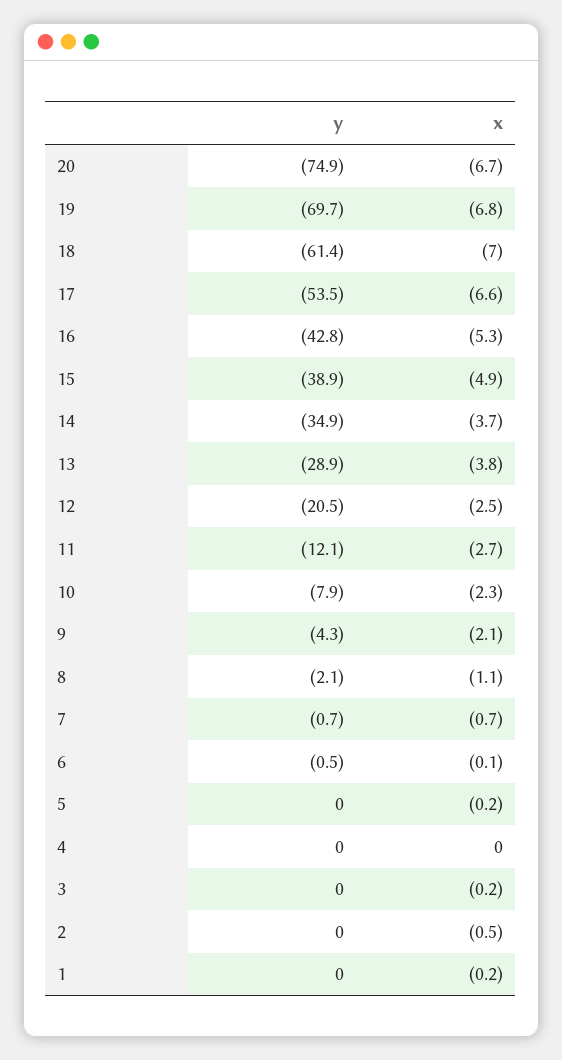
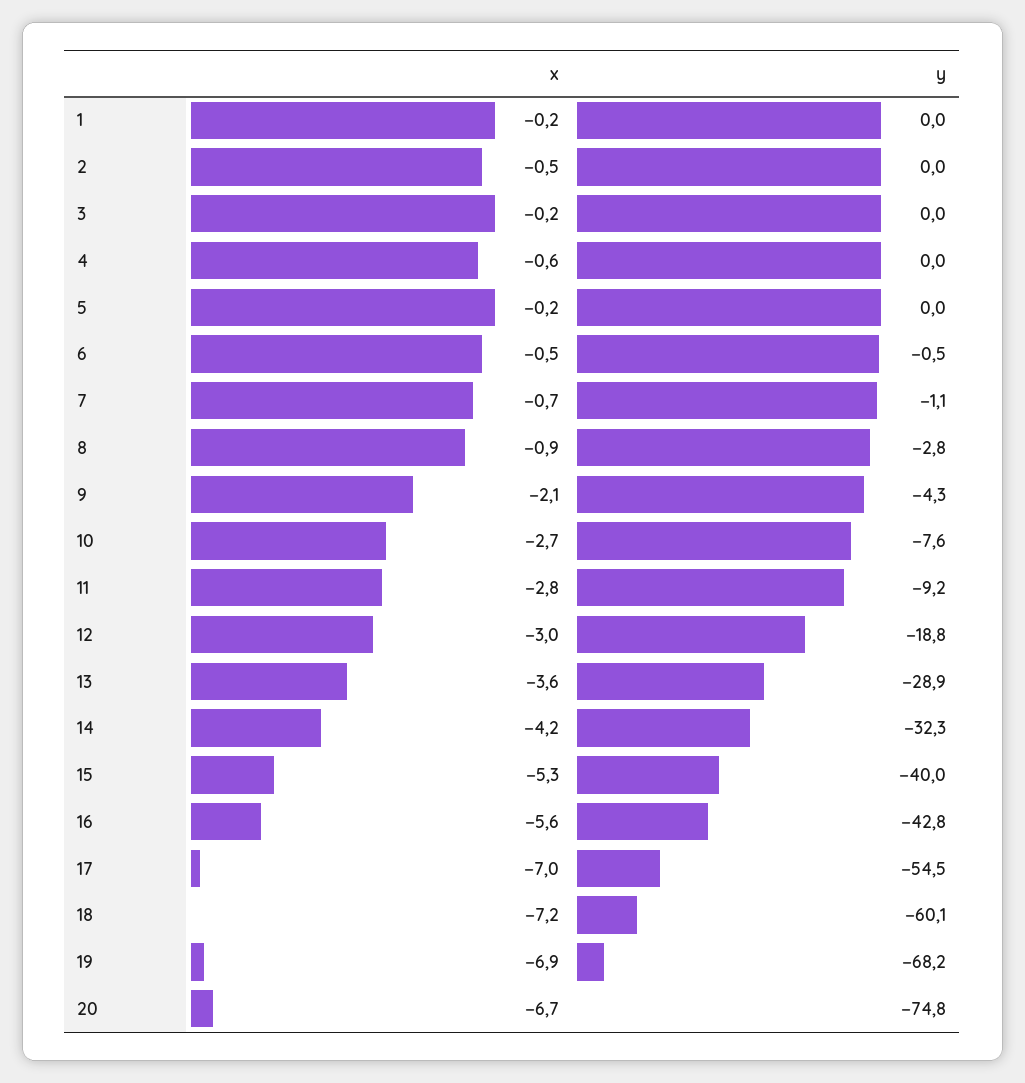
  {
    "y": {
-     "20": -74.9,
+     "20": -74.8,
-     "19": -69.7,
+     "19": -68.2,
-     "18": -61.4,
+     "18": -60.1,
-     "17": -53.5,
+     "17": -54.5,
      "16": -42.8,
-     "15": -38.9,
+     "15": -40,
-     "14": -34.9,
+     "14": -32.3,
      "13": -28.9,
-     "12": -20.5,
+     "12": -18.8,
-     "11": -12.1,
+     "11": -9.2,
-     "10": -7.9,
+     "10": -7.6,
      "9": -4.3,
-     "8": -2.1,
+     "8": -2.8,
-     "7": -0.7,
+     "7": -1.1,
      "6": -0.5,
      "5": 0,
      "4": 0,
      "3": 0,
      "2": 0,
      "1": 0
    },
    "x": {
      "20": -6.7,
-     "19": -6.8,
+     "19": -6.9,
-     "18": -7,
+     "18": -7.2,
-     "17": -6.6,
+     "17": -7,
-     "16": -5.3,
+     "16": -5.6,
-     "15": -4.9,
+     "15": -5.3,
-     "14": -3.7,
+     "14": -4.2,
-     "13": -3.8,
+     "13": -3.6,
-     "12": -2.5,
+     "12": -3,
-     "11": -2.7,
+     "11": -2.8,
-     "10": -2.3,
+     "10": -2.7,
      "9": -2.1,
-     "8": -1.1,
+     "8": -0.9,
      "7": -0.7,
-     "6": -0.1,
+     "6": -0.5,
      "5": -0.2,
-     "4": 0,
+     "4": -0.6,
      "3": -0.2,
      "2": -0.5,
      "1": -0.2
    }
  }

